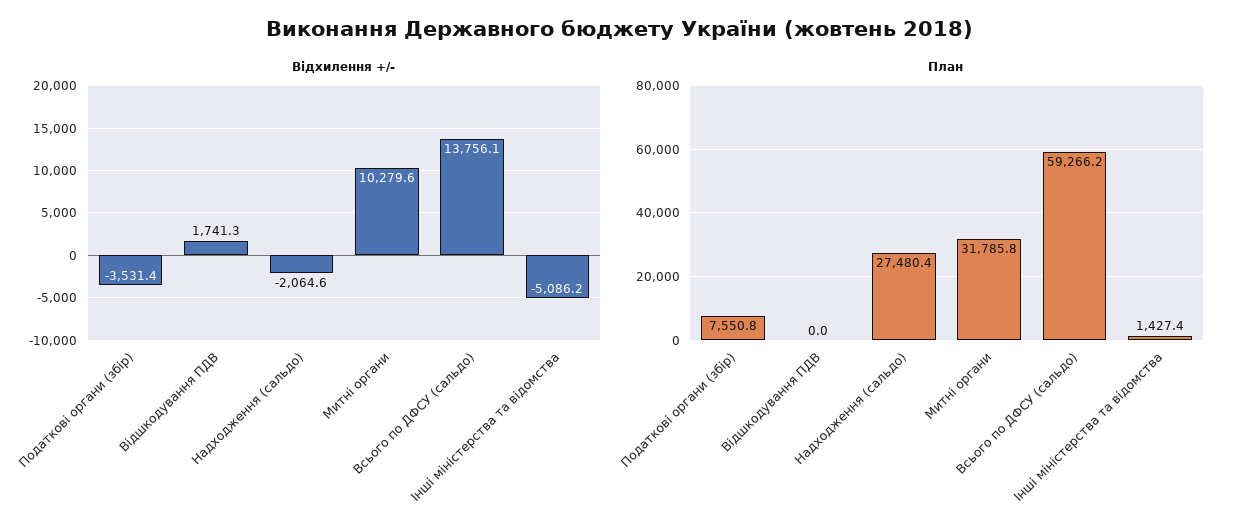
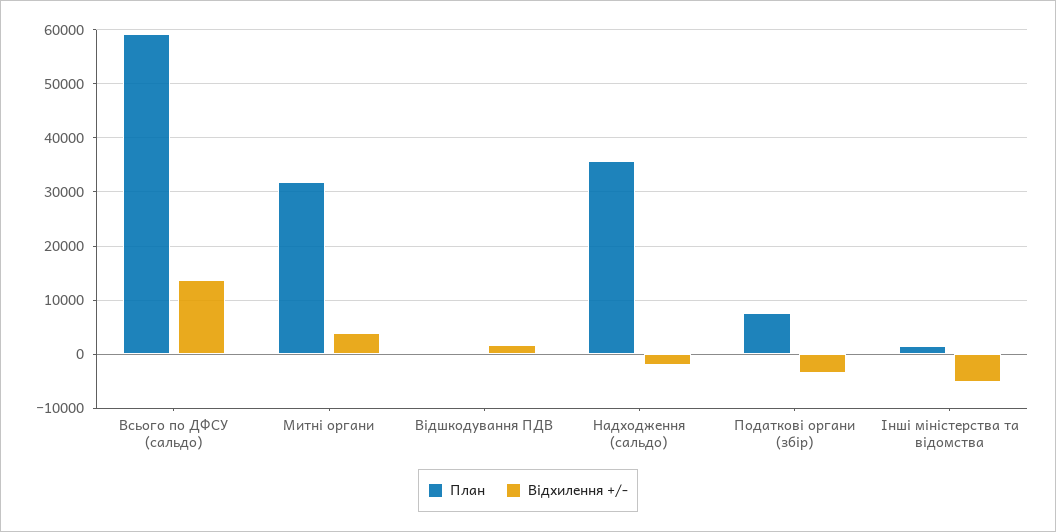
  {
    "Відхилення +/-": {
      "Податкові органи (збір)": -3531.4,
      "Відшкодування ПДВ": 1741.3,
      "Надходження (сальдо)": -2064.6,
-     "Митні органи": 10279.6,
+     "Митні органи": 4000,
      "Всього по ДФСУ (сальдо)": 13756.1,
      "Інші міністерства та відомства": -5086.2
    },
    "План": {
      "Податкові органи (збір)": 7550.8,
      "Відшкодування ПДВ": 0,
-     "Надходження (сальдо)": 27480.4,
+     "Надходження (сальдо)": 36000,
      "Митні органи": 31785.8,
      "Всього по ДФСУ (сальдо)": 59266.2,
      "Інші міністерства та відомства": 1427.4
    }
  }

